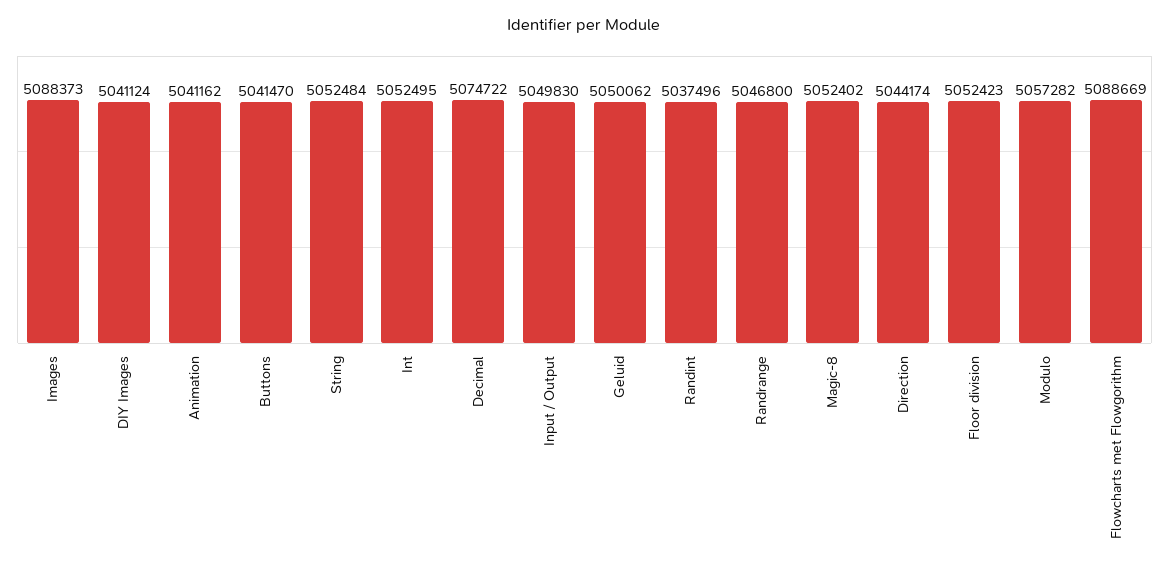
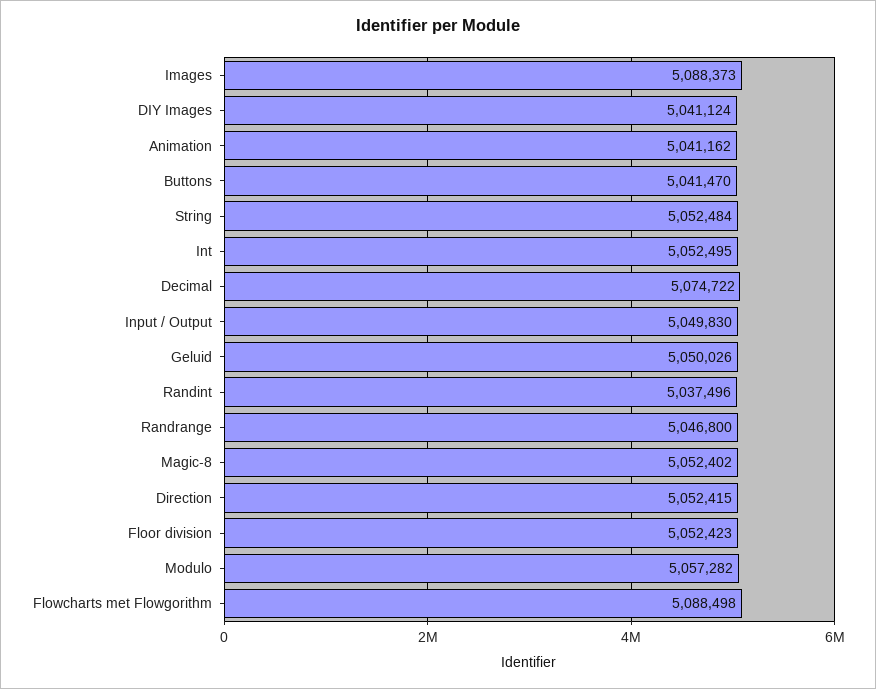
  {
    "Images": 5088373,
    "DIY Images": 5041124,
    "Animation": 5041162,
    "Buttons": 5041470,
    "String": 5052484,
    "Int": 5052495,
    "Decimal": 5074722,
    "Input / Output": 5049830,
-   "Geluid": 5050062,
+   "Geluid": 5050026,
    "Randint": 5037496,
    "Randrange": 5046800,
    "Magic-8": 5052402,
-   "Direction": 5044174,
+   "Direction": 5052415,
    "Floor division": 5052423,
    "Modulo": 5057282,
-   "Flowcharts met Flowgorithm": 5088669
+   "Flowcharts met Flowgorithm": 5088498
  }

